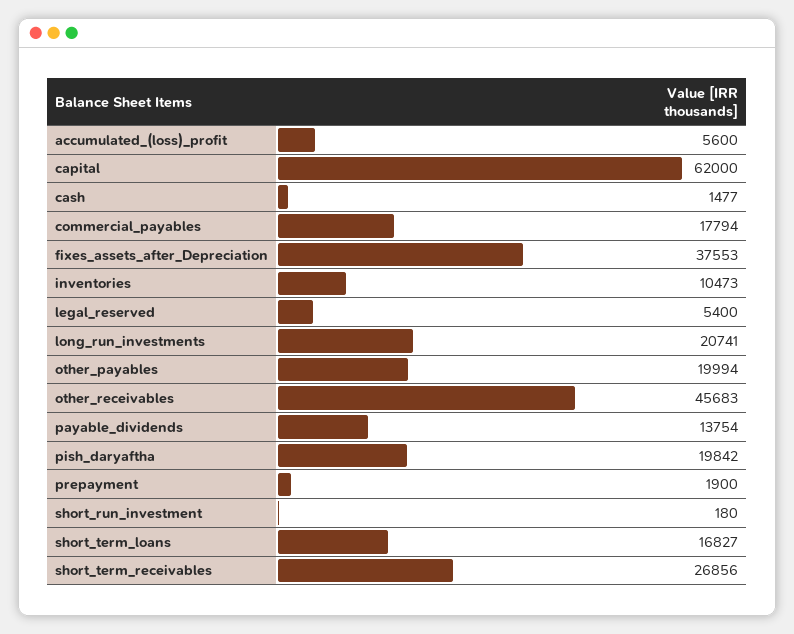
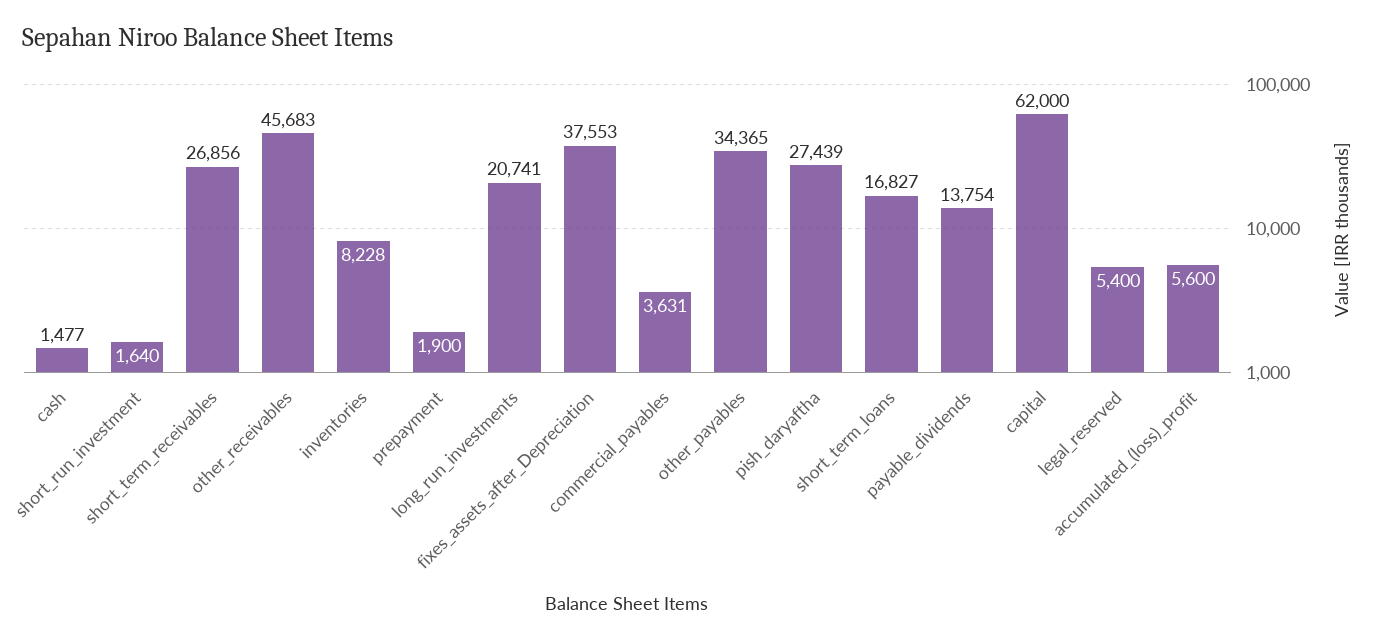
  {
    "accumulated_(loss)_profit": 5600,
    "capital": 62000,
    "cash": 1477,
-   "commercial_payables": 17794,
+   "commercial_payables": 3631,
    "fixes_assets_after_Depreciation": 37553,
-   "inventories": 10473,
+   "inventories": 8228,
    "legal_reserved": 5400,
    "long_run_investments": 20741,
-   "other_payables": 19994,
+   "other_payables": 34365,
    "other_receivables": 45683,
    "payable_dividends": 13754,
-   "pish_daryaftha": 19842,
+   "pish_daryaftha": 27439,
    "prepayment": 1900,
-   "short_run_investment": 180,
+   "short_run_investment": 1640,
    "short_term_loans": 16827,
    "short_term_receivables": 26856
  }

